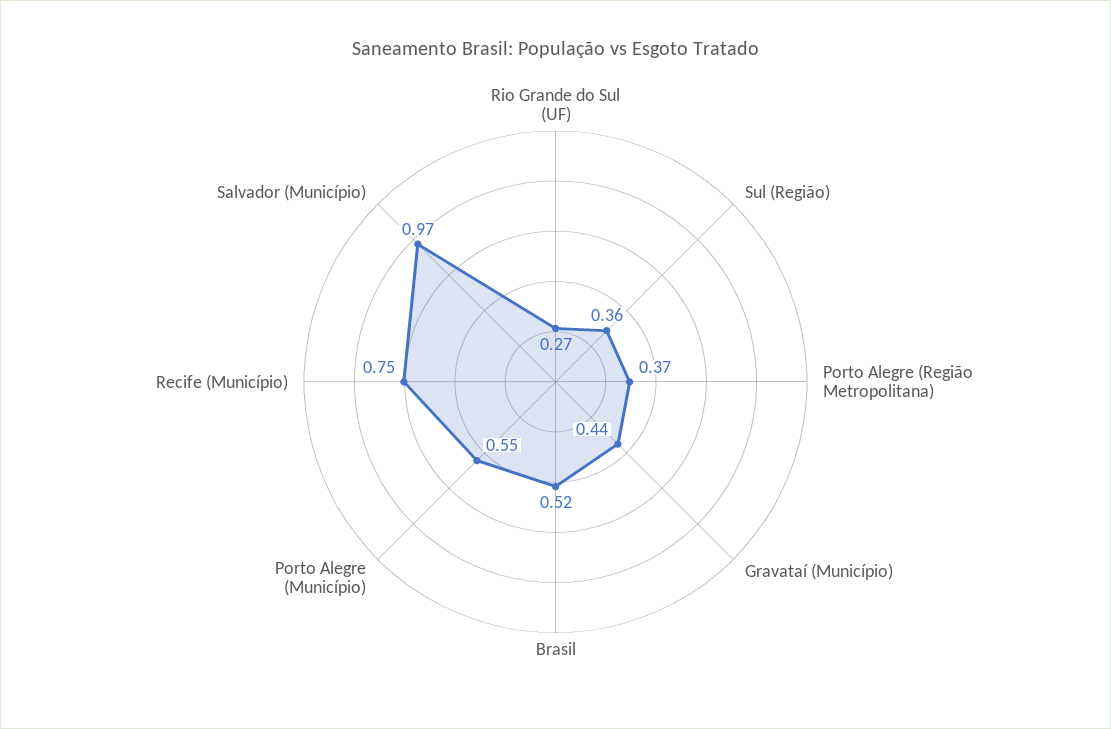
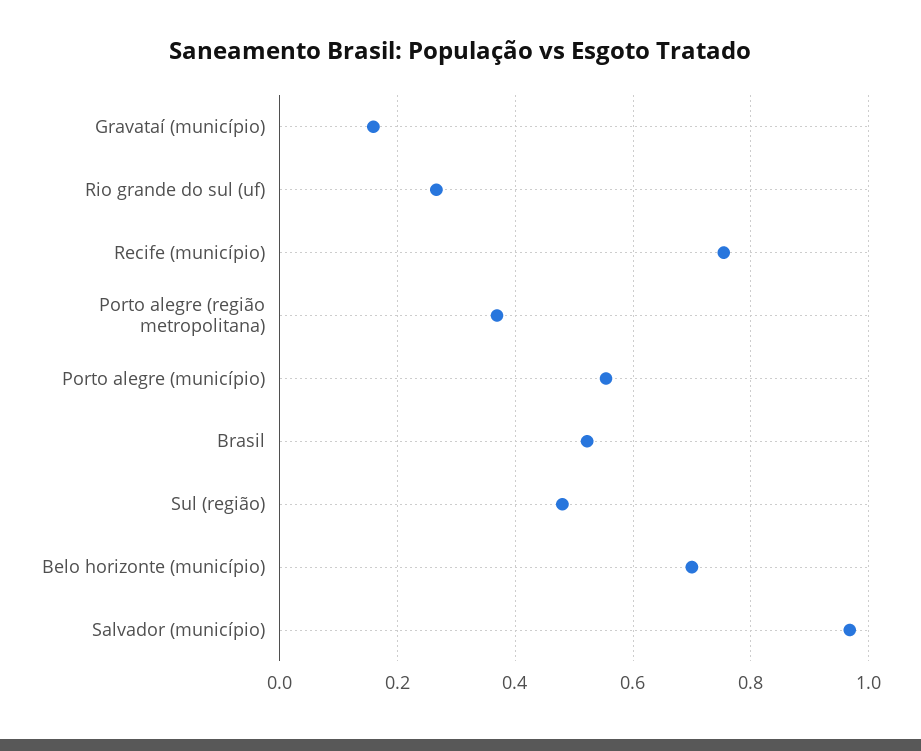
  {
    "Rio Grande do Sul (UF)": 0.27,
-   "Sul (Região)": 0.36,
+   "Sul (Região)": 0.48,
    "Porto Alegre (Região Metropolitana)": 0.37,
-   "Gravataí (Município)": 0.44,
+   "Gravataí (Município)": 0.16,
    "Brasil": 0.52,
    "Porto Alegre (Município)": 0.55,
    "Recife (Município)": 0.75,
-   "Salvador (Município)": 0.97
+   "Salvador (Município)": 0.97,
+   "Belo horizonte (município)": 0.7
  }

